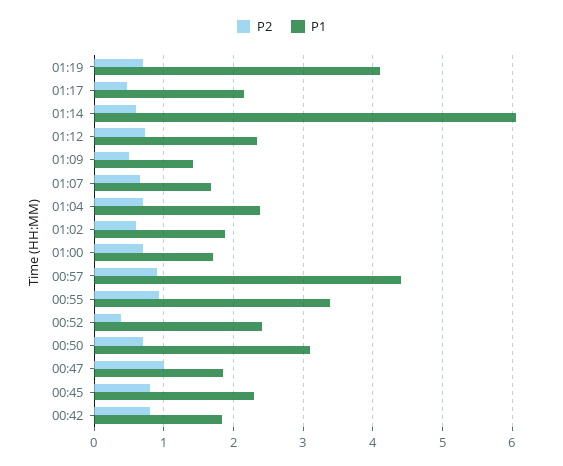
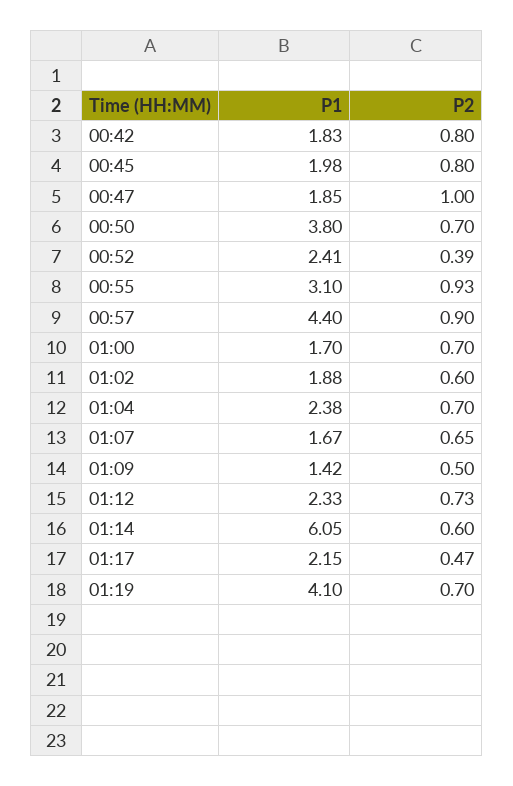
  {
    "P2": {
      "01:19": 0.7,
      "01:17": 0.47,
      "01:14": 0.6,
      "01:12": 0.73,
      "01:09": 0.5,
      "01:07": 0.65,
      "01:04": 0.7,
      "01:02": 0.6,
      "01:00": 0.7,
      "00:57": 0.9,
      "00:55": 0.93,
      "00:52": 0.39,
      "00:50": 0.7,
      "00:47": 1,
      "00:45": 0.8,
      "00:42": 0.8
    },
    "P1": {
      "01:19": 4.1,
      "01:17": 2.15,
      "01:14": 6.05,
      "01:12": 2.33,
      "01:09": 1.42,
      "01:07": 1.67,
      "01:04": 2.38,
      "01:02": 1.88,
      "01:00": 1.7,
      "00:57": 4.4,
-     "00:55": 3.4,
+     "00:55": 3.1,
      "00:52": 2.41,
-     "00:50": 3.1,
+     "00:50": 3.8,
      "00:47": 1.85,
-     "00:45": 2.3,
+     "00:45": 1.98,
      "00:42": 1.83
    }
  }

